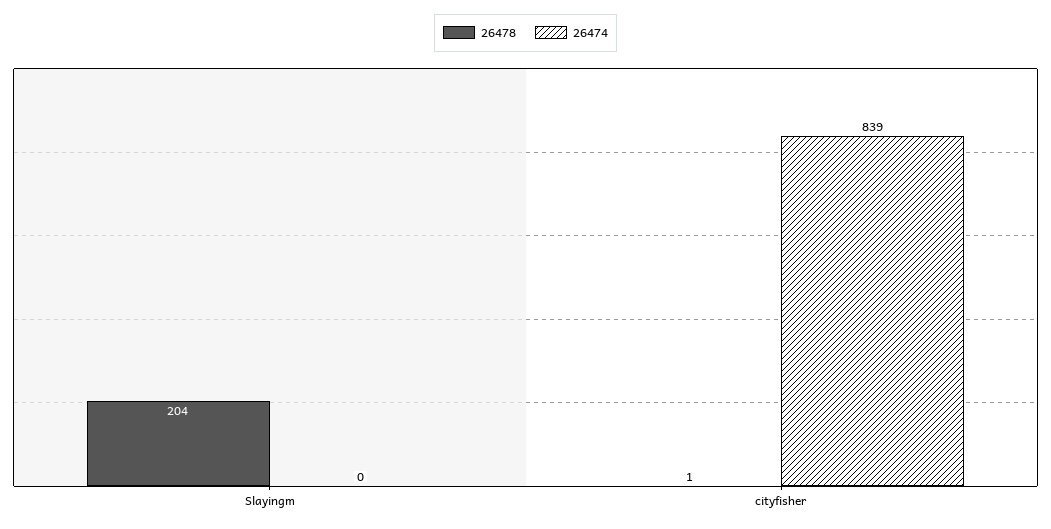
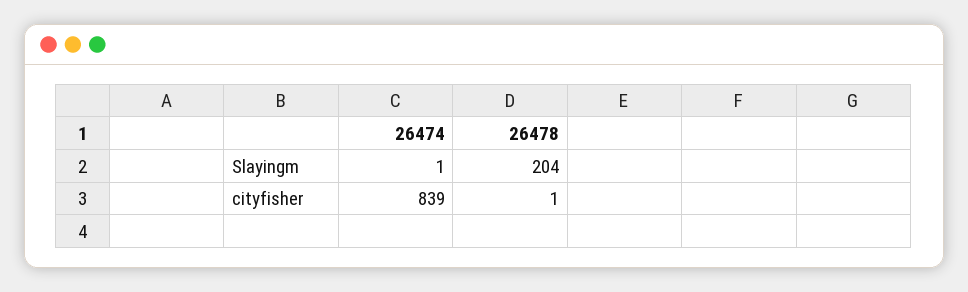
  {
    "26478": {
      "Slayingm": 204,
      "cityfisher": 1
    },
    "26474": {
-     "Slayingm": 0,
+     "Slayingm": 1,
      "cityfisher": 839
    }
  }

